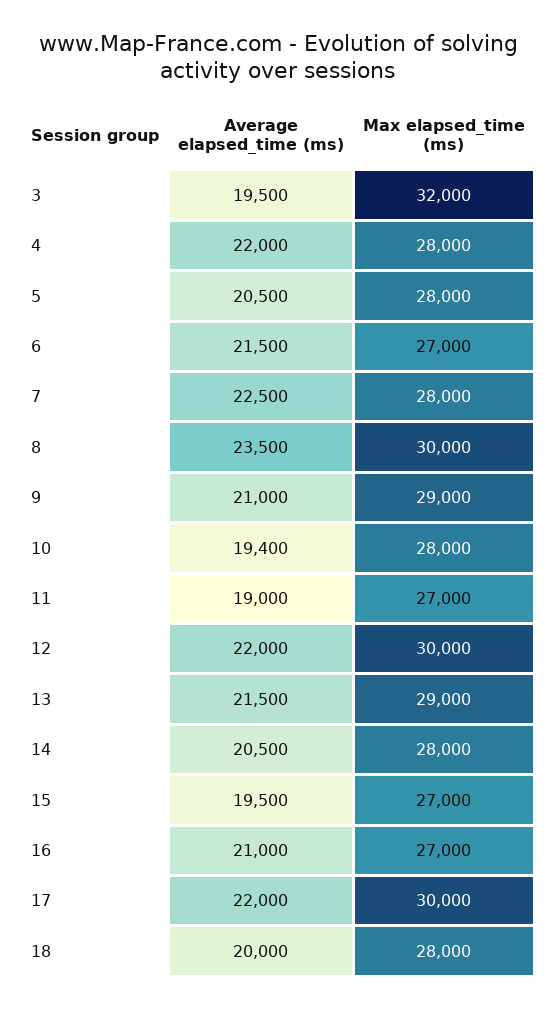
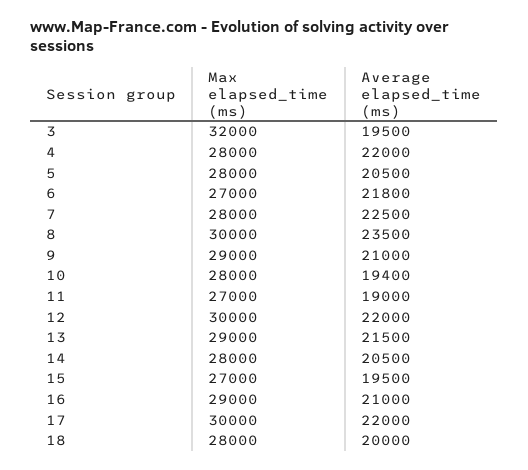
  {
    "Average elapsed_time (ms)": {
      "3": 19500,
      "4": 22000,
      "5": 20500,
-     "6": 21500,
+     "6": 21800,
      "7": 22500,
      "8": 23500,
      "9": 21000,
      "10": 19400,
      "11": 19000,
      "12": 22000,
      "13": 21500,
      "14": 20500,
      "15": 19500,
      "16": 21000,
      "17": 22000,
      "18": 20000
    },
    "Max elapsed_time (ms)": {
      "3": 32000,
      "4": 28000,
      "5": 28000,
      "6": 27000,
      "7": 28000,
      "8": 30000,
      "9": 29000,
      "10": 28000,
      "11": 27000,
      "12": 30000,
      "13": 29000,
      "14": 28000,
      "15": 27000,
-     "16": 27000,
+     "16": 29000,
      "17": 30000,
      "18": 28000
    }
  }

